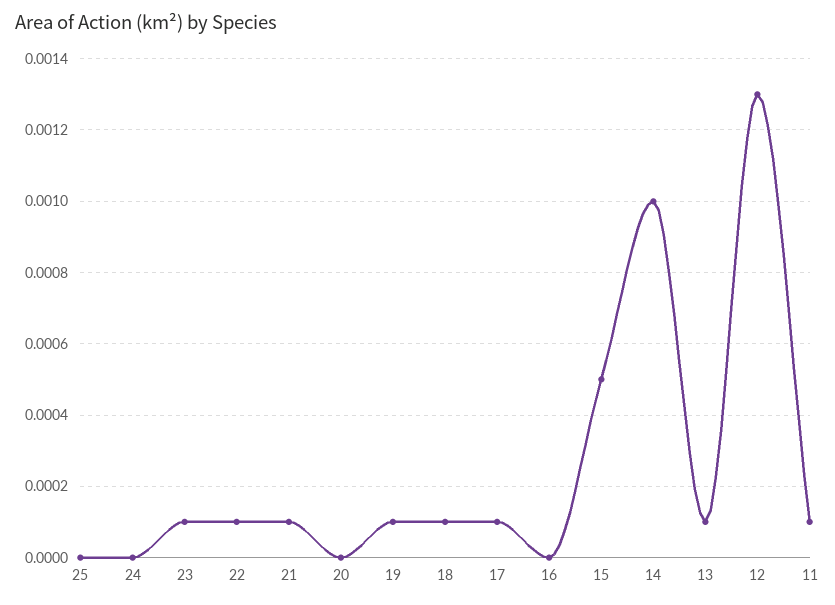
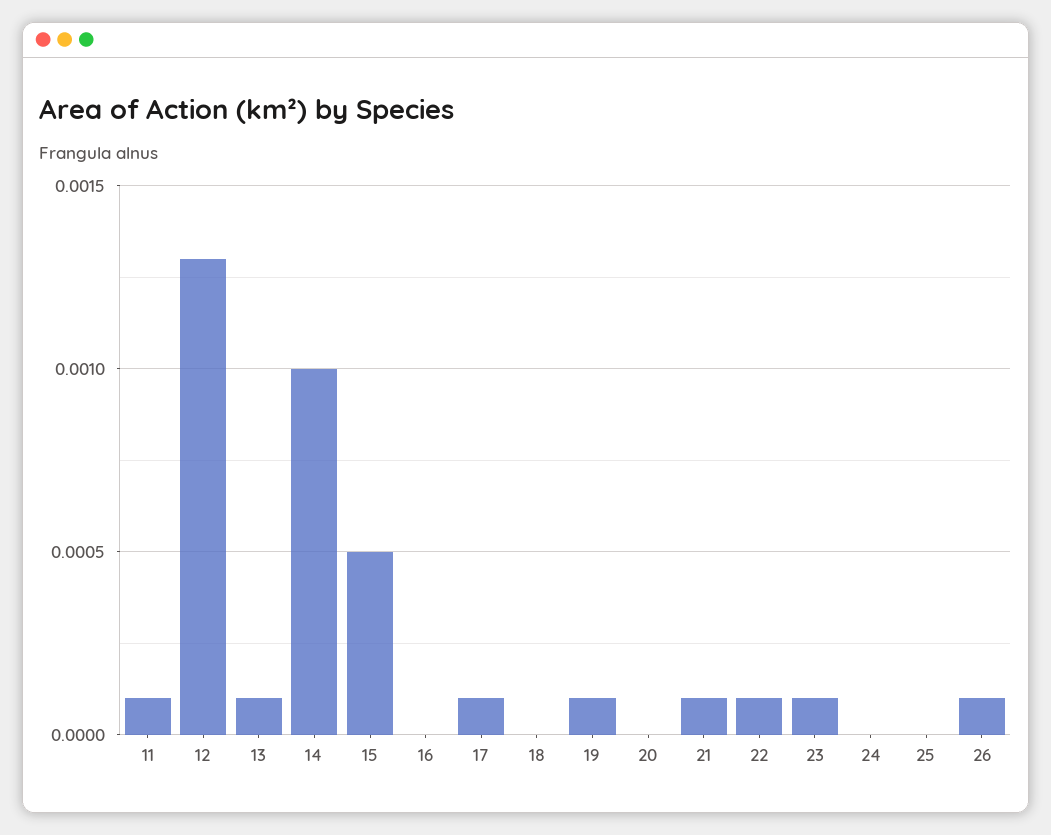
  {
    "25": 0,
    "24": 0,
    "23": 0.0001,
    "22": 0.0001,
    "21": 0.0001,
    "20": 0,
    "19": 0.0001,
-   "18": 0.0001,
+   "18": 0,
    "17": 0.0001,
    "16": 0,
    "15": 0.0005,
    "14": 0.001,
    "13": 0.0001,
    "12": 0.0013,
-   "11": 0.0001
+   "11": 0.0001,
+   "26": 0.0001
  }

